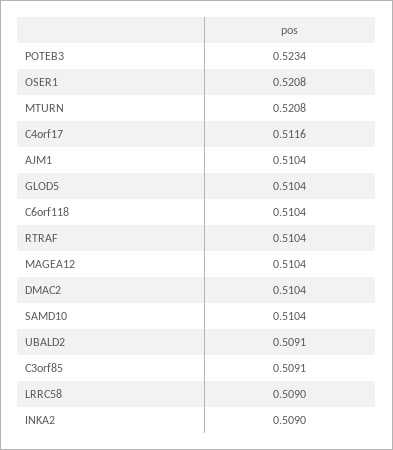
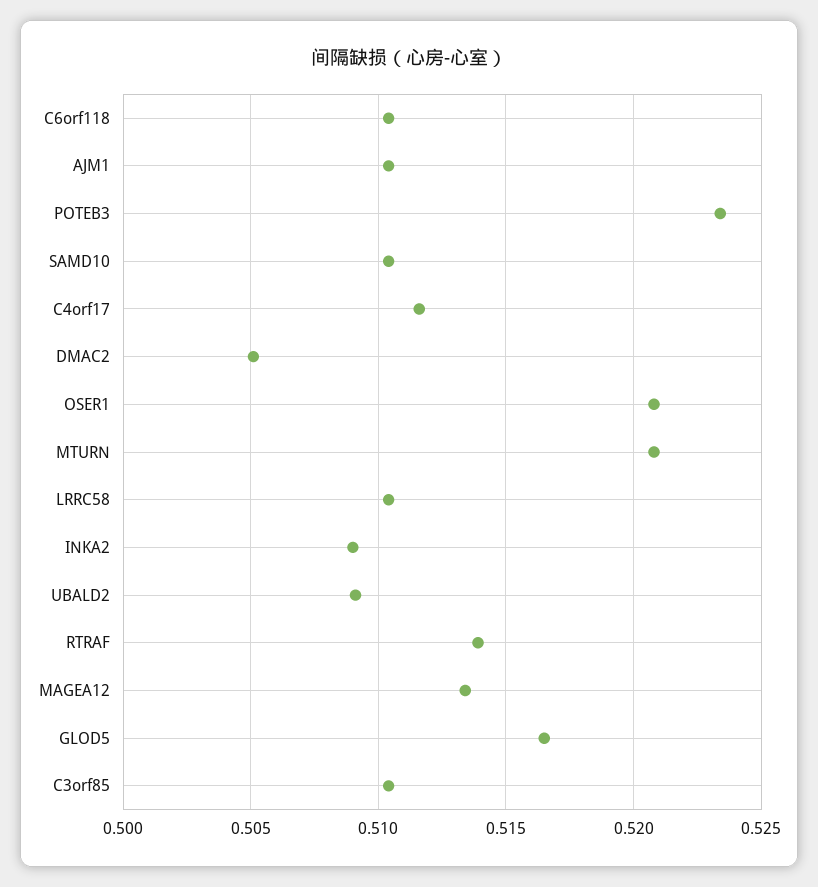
  {
    "POTEB3": 0.5234,
    "OSER1": 0.5208,
    "MTURN": 0.5208,
    "C4orf17": 0.5116,
    "AJM1": 0.5104,
-   "GLOD5": 0.5104,
+   "GLOD5": 0.5165,
    "C6orf118": 0.5104,
-   "RTRAF": 0.5104,
+   "RTRAF": 0.514,
-   "MAGEA12": 0.5104,
+   "MAGEA12": 0.5135,
-   "DMAC2": 0.5104,
+   "DMAC2": 0.505,
    "SAMD10": 0.5104,
    "UBALD2": 0.5091,
-   "C3orf85": 0.5091,
+   "C3orf85": 0.5105,
-   "LRRC58": 0.509,
+   "LRRC58": 0.5105,
    "INKA2": 0.509
  }

